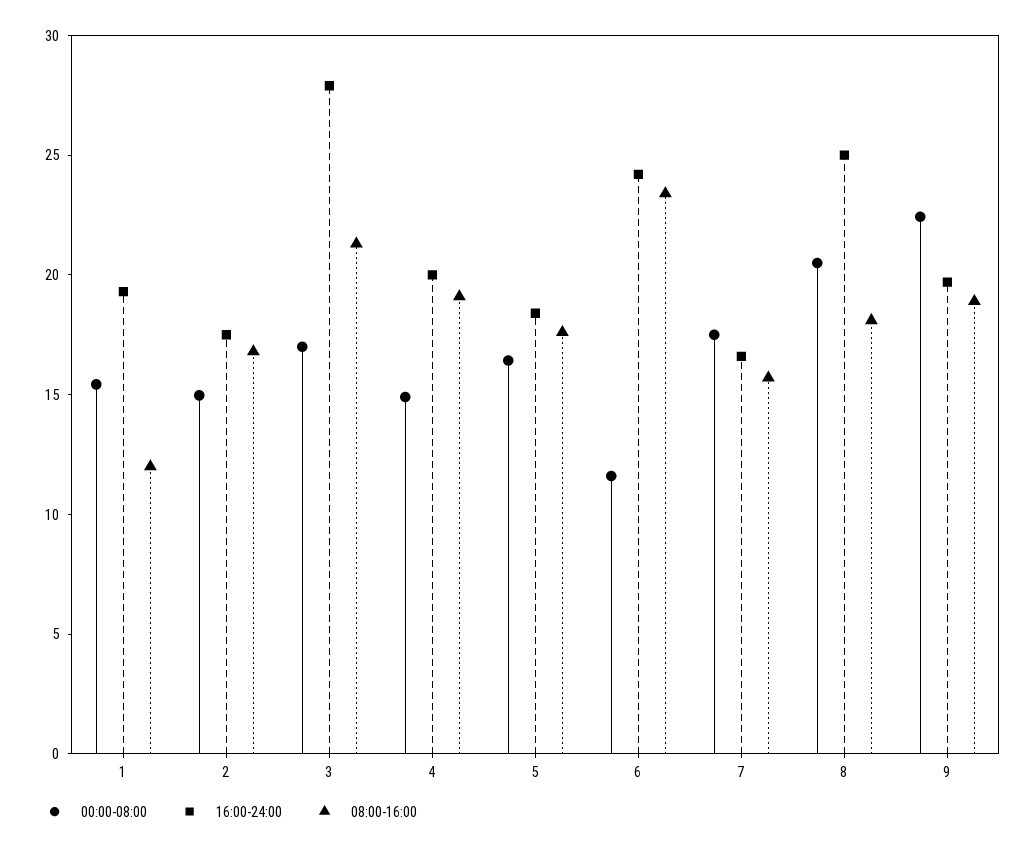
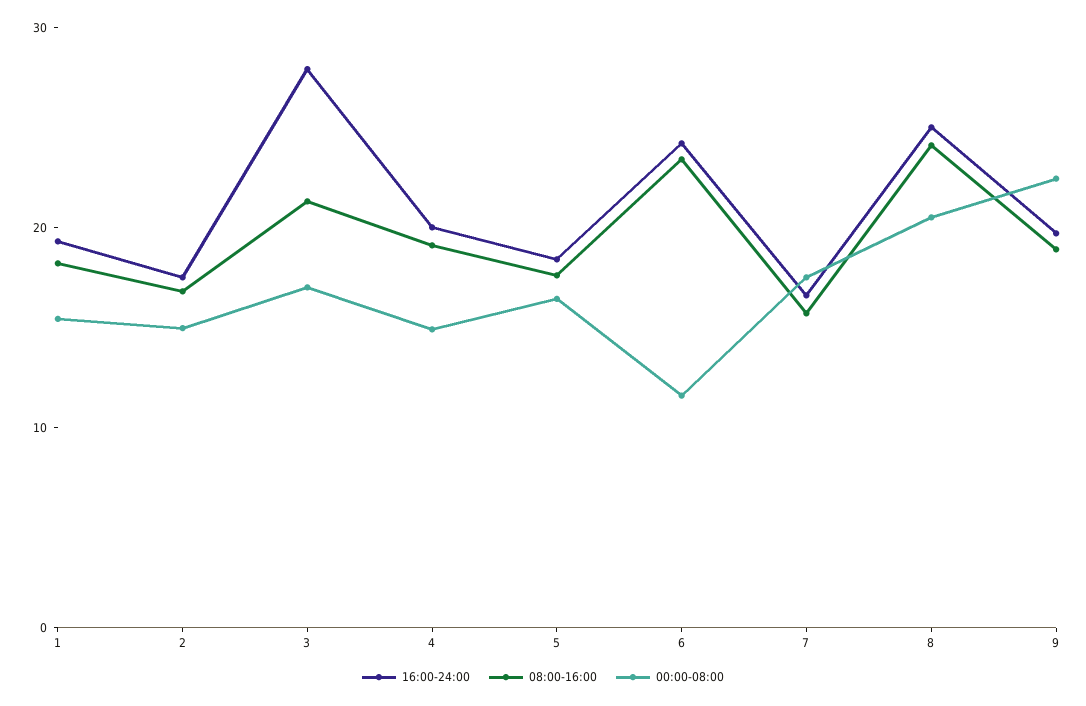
  {
    "00:00-08:00": {
      "1": 15,
      "2": 15,
      "3": 17,
      "4": 15,
      "5": 16,
      "6": 12,
      "7": 18,
      "8": 21,
      "9": 22
    },
    "16:00-24:00": {
      "1": 19,
      "2": 18,
      "3": 28,
      "4": 20,
      "5": 18,
      "6": 24,
      "7": 17,
      "8": 25,
      "9": 20
    },
    "08:00-16:00": {
-     "1": 12,
+     "1": 18,
      "2": 17,
      "3": 21,
      "4": 19,
      "5": 18,
      "6": 23,
      "7": 16,
-     "8": 18,
+     "8": 24,
      "9": 19
    }
  }

